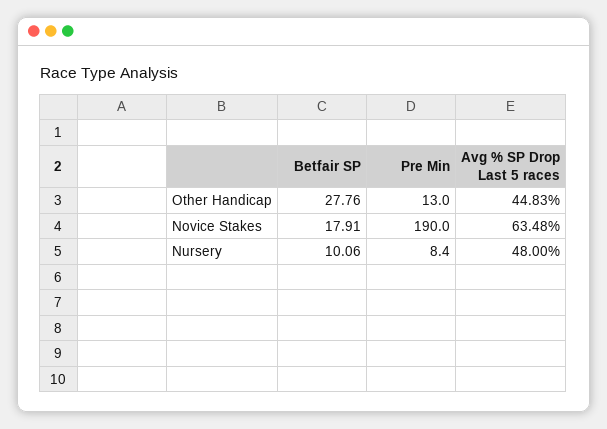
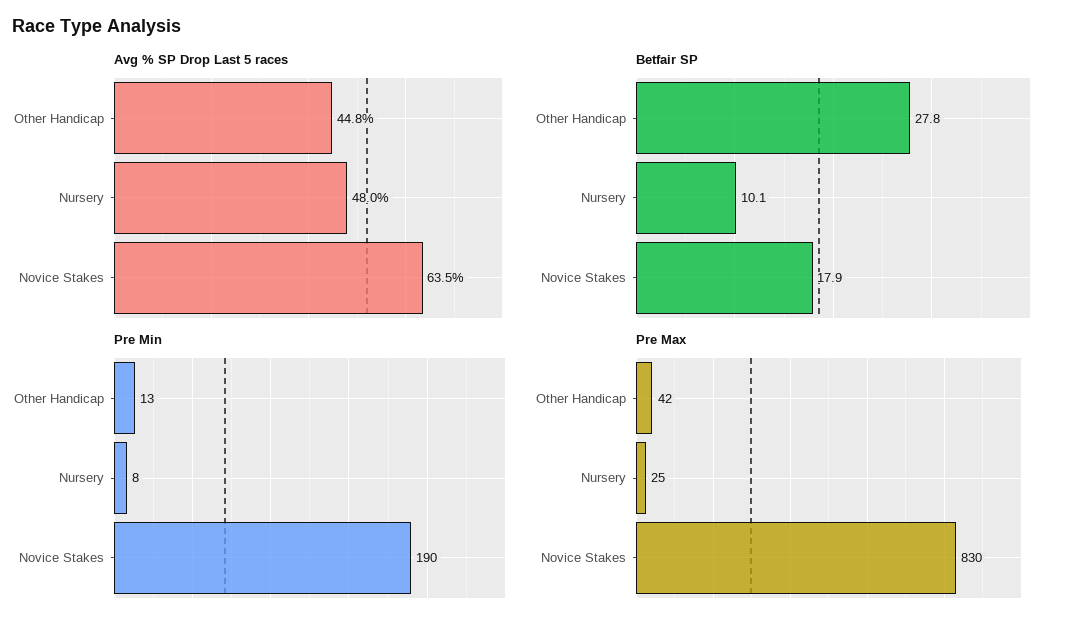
  {
    "Betfair SP": {
      "Other Handicap": 27.76,
      "Novice Stakes": 17.91,
      "Nursery": 10.06
    },
    "Pre Min": {
      "Other Handicap": 13,
      "Novice Stakes": 190,
      "Nursery": 8.4
    },
    "Avg % SP Drop Last 5 races": {
      "Other Handicap": 44.83,
      "Novice Stakes": 63.48,
      "Nursery": 48
-   }
+   },
+   "Pre Max": {
+     "Other Handicap": 42,
+     "Nursery": 25,
+     "Novice Stakes": 830
+   }
  }

